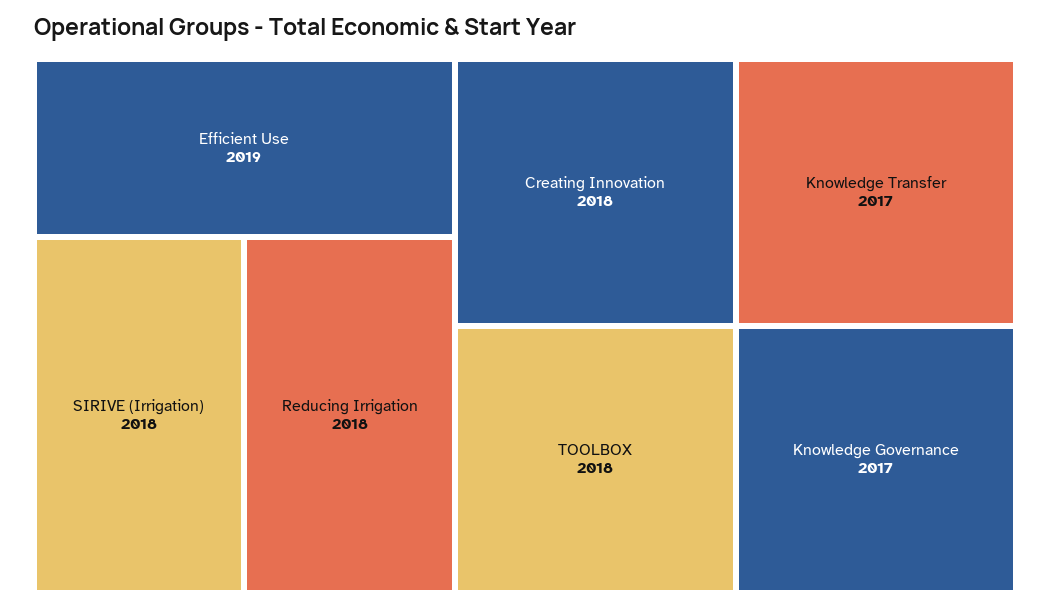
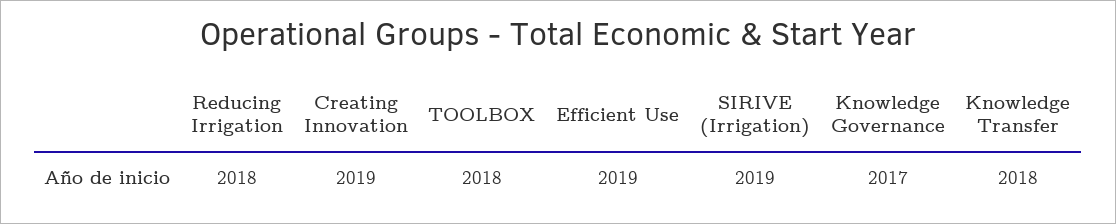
  {
    "Efficient Use": 2019,
-   "SIRIVE (Irrigation)": 2018,
+   "SIRIVE (Irrigation)": 2019,
    "Reducing Irrigation": 2018,
-   "Creating Innovation": 2018,
+   "Creating Innovation": 2019,
    "TOOLBOX": 2018,
-   "Knowledge Transfer": 2017,
+   "Knowledge Transfer": 2018,
    "Knowledge Governance": 2017
  }

